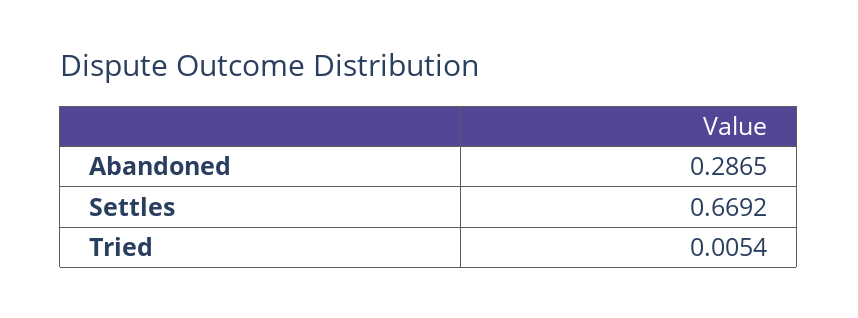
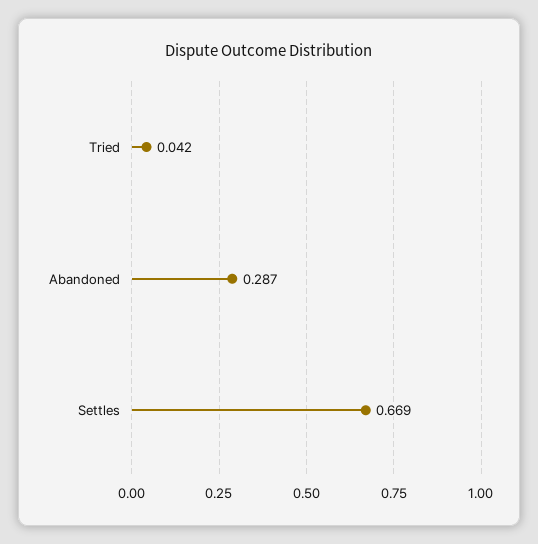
  {
    "Abandoned": 0.2865,
    "Settles": 0.6692,
-   "Tried": 0.0054
+   "Tried": 0.042
  }

